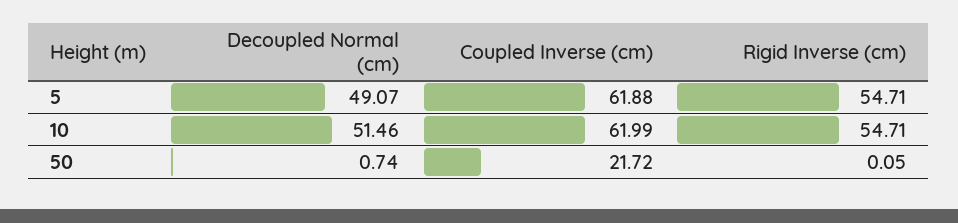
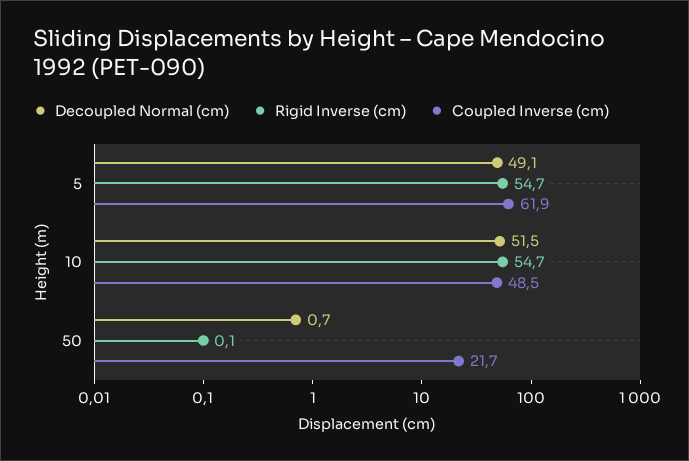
  {
    "Decoupled Normal (cm)": {
      "5": 49.07,
      "10": 51.46,
      "50": 0.74
    },
    "Coupled Inverse (cm)": {
      "5": 61.88,
-     "10": 61.99,
+     "10": 48.5,
      "50": 21.72
    },
    "Rigid Inverse (cm)": {
      "5": 54.71,
      "10": 54.71,
      "50": 0.05
    }
  }

